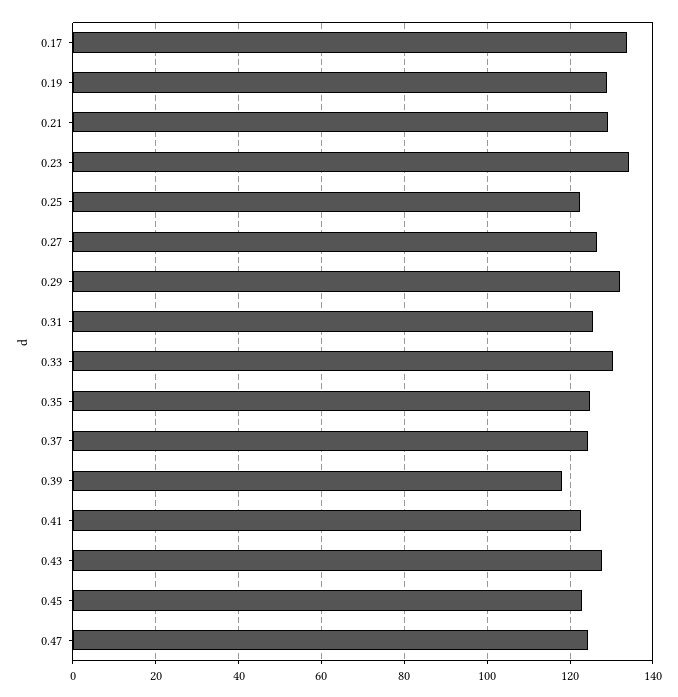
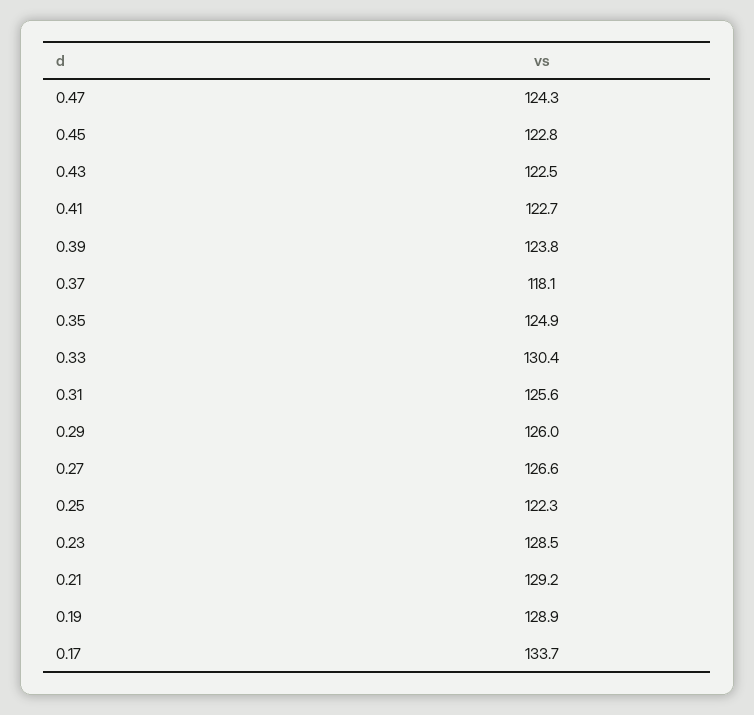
  {
    "0.17": 133.7,
    "0.19": 128.9,
    "0.21": 129.2,
-   "0.23": 134,
+   "0.23": 128.5,
    "0.25": 122.3,
    "0.27": 126.6,
-   "0.29": 132,
+   "0.29": 126,
    "0.31": 125.6,
    "0.33": 130.4,
    "0.35": 124.9,
-   "0.37": 124,
+   "0.37": 118.1,
-   "0.39": 118,
+   "0.39": 123.8,
    "0.41": 122.7,
-   "0.43": 128,
+   "0.43": 122.5,
    "0.45": 122.8,
    "0.47": 124.3
  }

